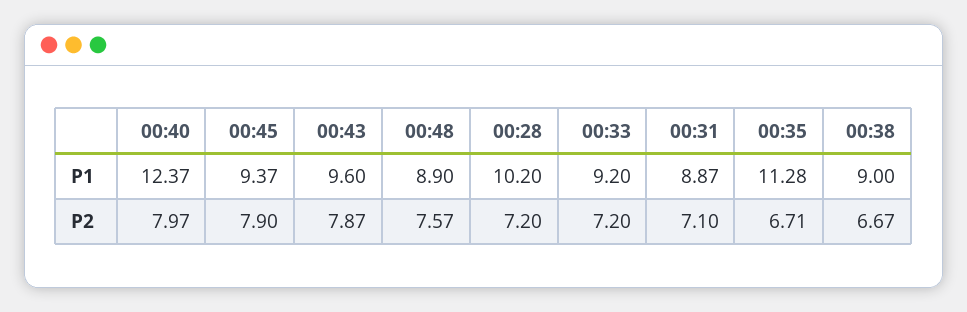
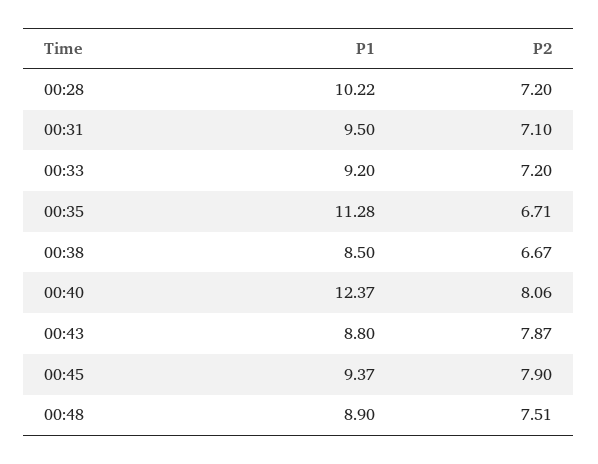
  {
    "00:40": {
      "P1": 12.37,
-     "P2": 7.97
+     "P2": 8.06
    },
    "00:45": {
      "P1": 9.37,
      "P2": 7.9
    },
    "00:43": {
-     "P1": 9.6,
+     "P1": 8.8,
      "P2": 7.87
    },
    "00:48": {
      "P1": 8.9,
-     "P2": 7.57
+     "P2": 7.51
    },
    "00:28": {
-     "P1": 10.2,
+     "P1": 10.22,
      "P2": 7.2
    },
    "00:33": {
      "P1": 9.2,
      "P2": 7.2
    },
    "00:31": {
-     "P1": 8.87,
+     "P1": 9.5,
      "P2": 7.1
    },
    "00:35": {
      "P1": 11.28,
      "P2": 6.71
    },
    "00:38": {
-     "P1": 9,
+     "P1": 8.5,
      "P2": 6.67
    }
  }

